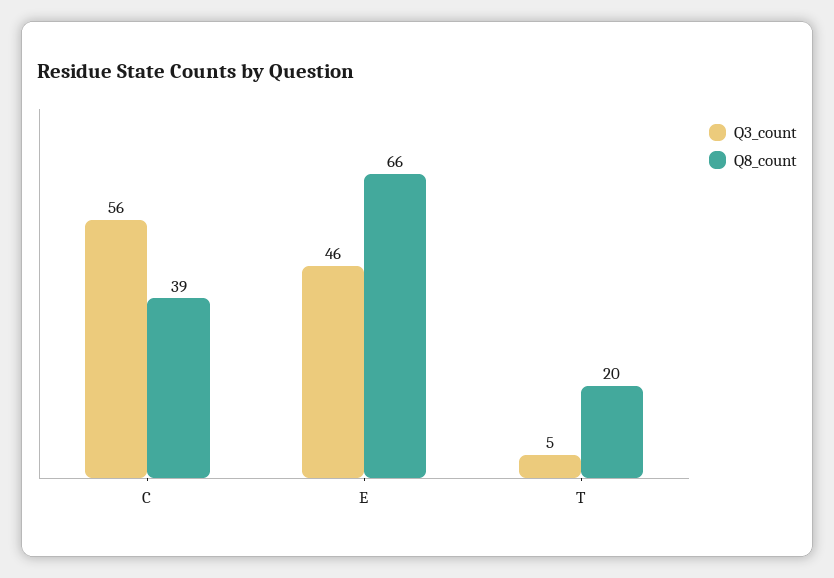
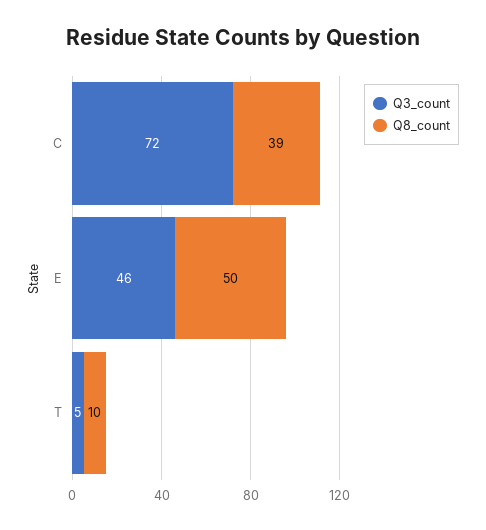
  {
    "Q3_count": {
-     "C": 56,
+     "C": 72,
      "E": 46,
      "T": 5
    },
    "Q8_count": {
      "C": 39,
-     "E": 66,
+     "E": 50,
-     "T": 20
+     "T": 10
    }
  }

